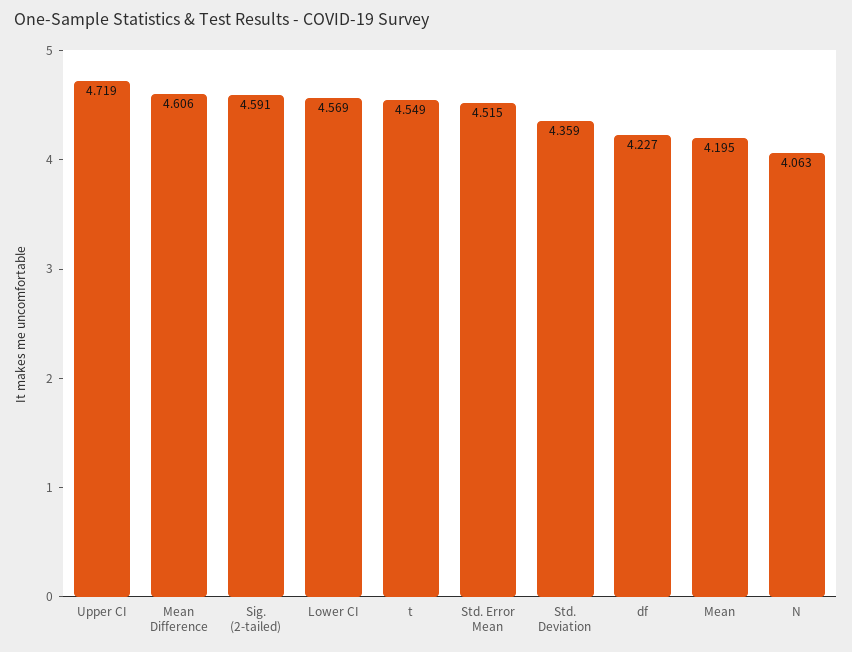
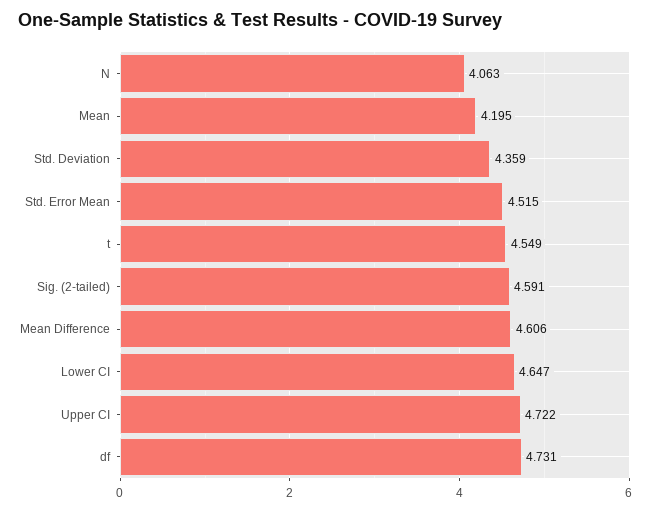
  {
-   "Upper CI": 4.719,
+   "Upper CI": 4.722,
    "Mean Difference": 4.606,
    "Sig. (2-tailed)": 4.591,
-   "Lower CI": 4.569,
+   "Lower CI": 4.647,
    "t": 4.549,
    "Std. Error Mean": 4.515,
    "Std. Deviation": 4.359,
-   "df": 4.227,
+   "df": 4.731,
    "Mean": 4.195,
    "N": 4.063
  }

